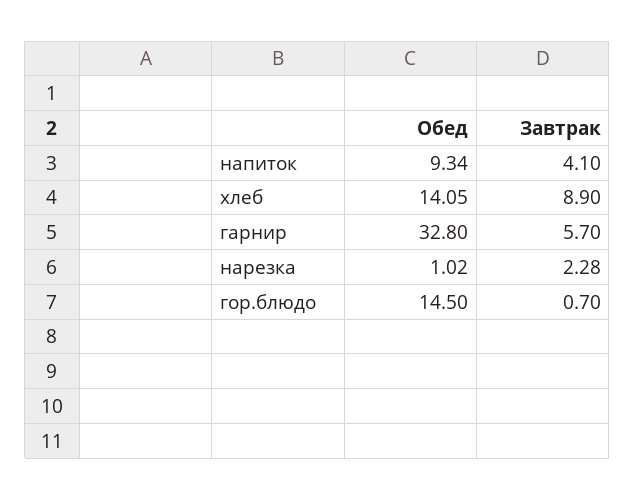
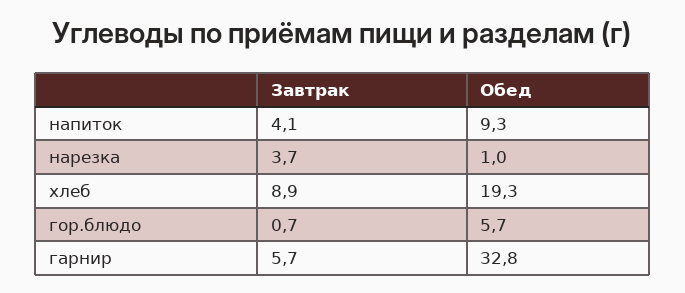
  {
    "Обед": {
      "напиток": 9.34,
-     "хлеб": 14.05,
+     "хлеб": 19.3,
      "гарнир": 32.8,
      "нарезка": 1.02,
-     "гор.блюдо": 14.5
+     "гор.блюдо": 5.7
    },
    "Завтрак": {
      "напиток": 4.1,
      "хлеб": 8.9,
      "гарнир": 5.7,
-     "нарезка": 2.28,
+     "нарезка": 3.7,
      "гор.блюдо": 0.7
    }
  }

